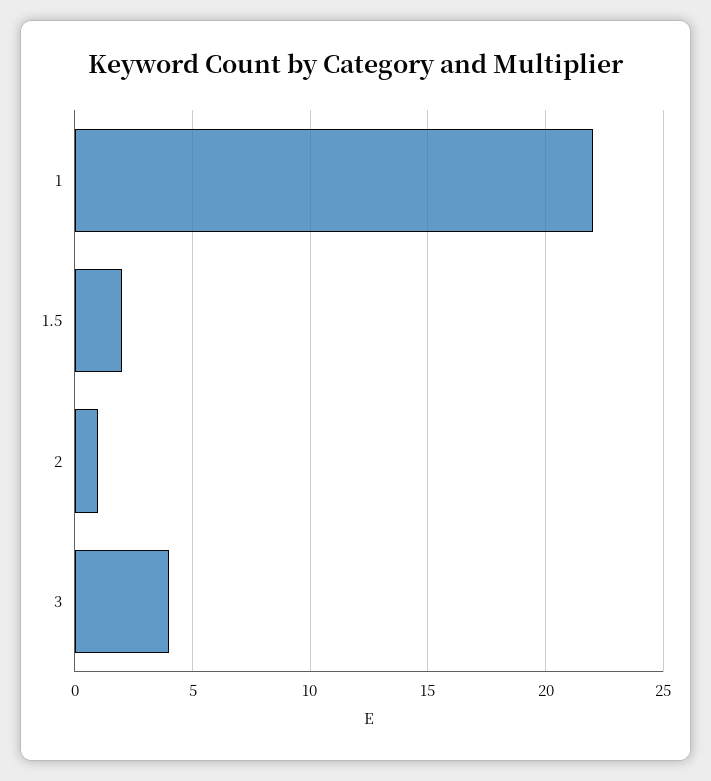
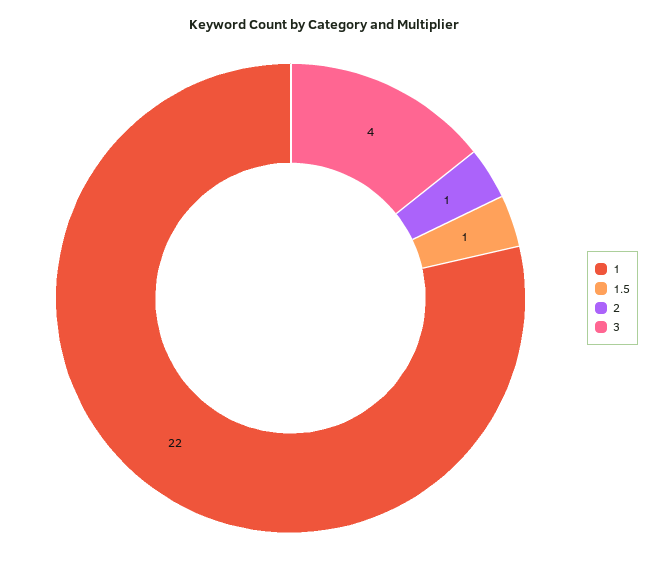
  {
    "1": 22,
-   "1.5": 2,
+   "1.5": 1,
    "2": 1,
    "3": 4
  }

